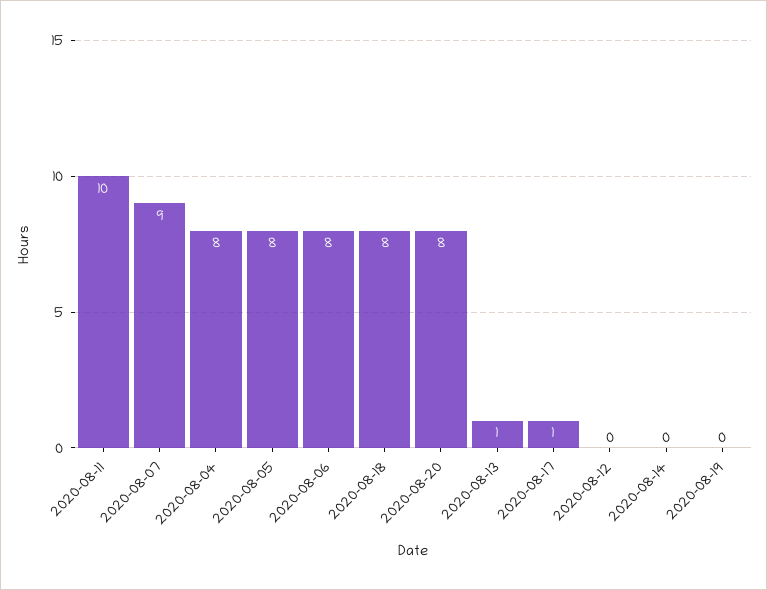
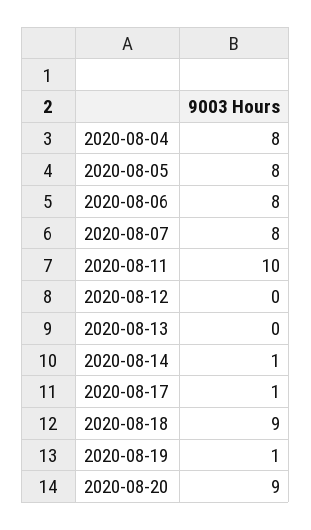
  {
    "2020-08-11": 10,
-   "2020-08-07": 9,
+   "2020-08-07": 8,
    "2020-08-04": 8,
    "2020-08-05": 8,
    "2020-08-06": 8,
-   "2020-08-18": 8,
+   "2020-08-18": 9,
-   "2020-08-20": 8,
+   "2020-08-20": 9,
-   "2020-08-13": 1,
+   "2020-08-13": 0,
    "2020-08-17": 1,
    "2020-08-12": 0,
-   "2020-08-14": 0,
+   "2020-08-14": 1,
-   "2020-08-19": 0
+   "2020-08-19": 1
  }

